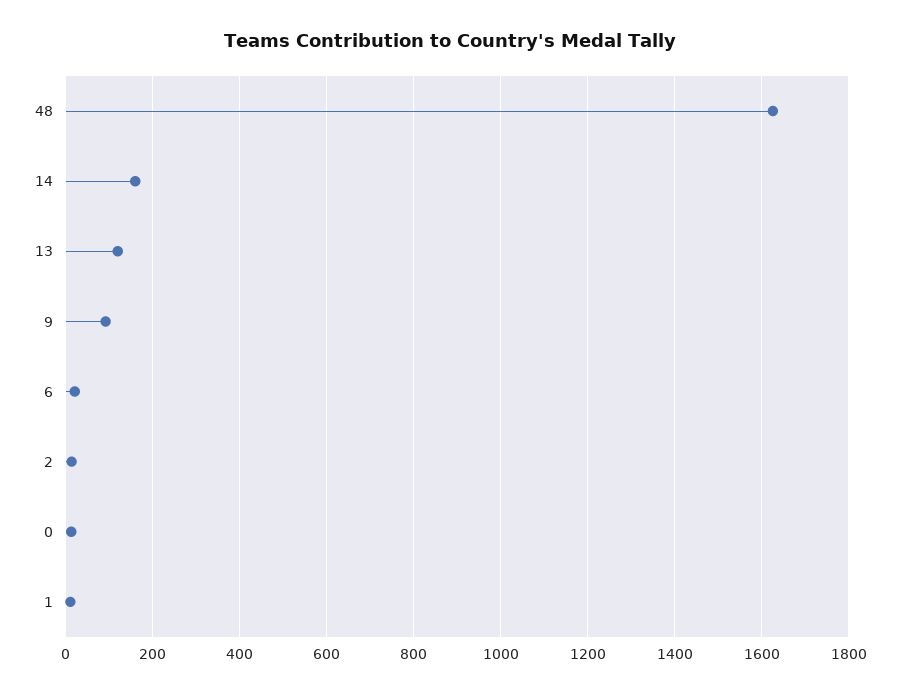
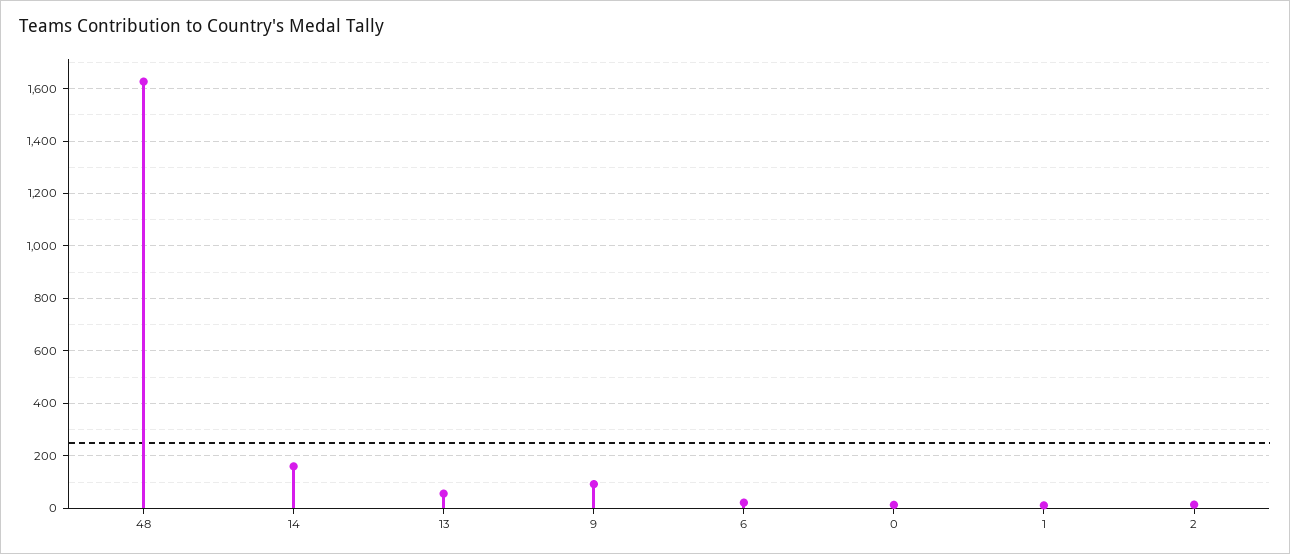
  {
    "48": 1620,
    "14": 160,
-   "13": 120,
+   "13": 50,
    "9": 100,
    "6": 20,
    "2": 20,
    "0": 20,
    "1": 20
  }

